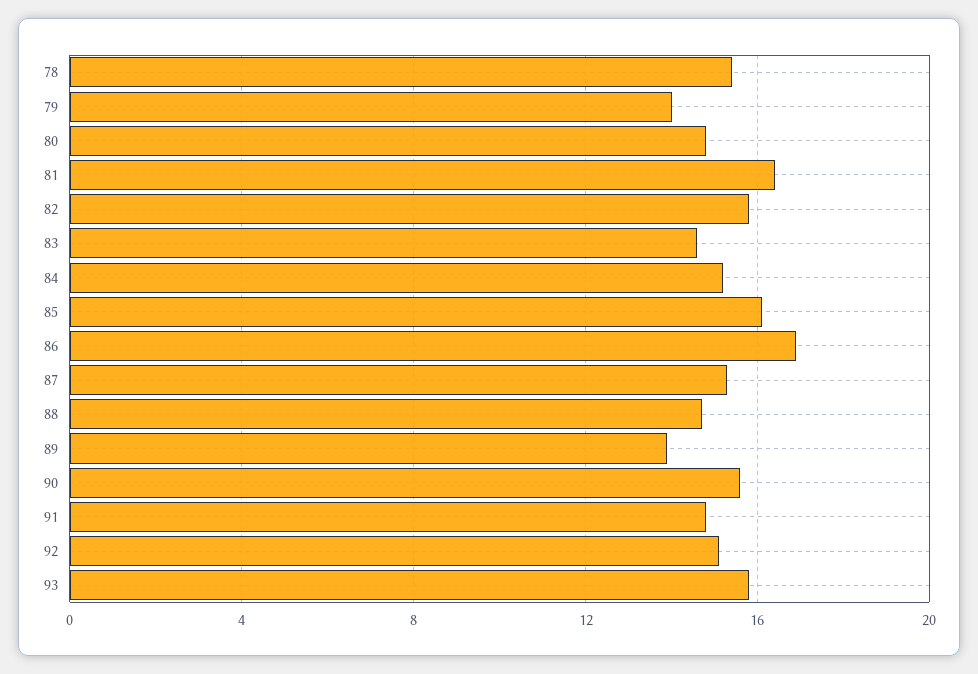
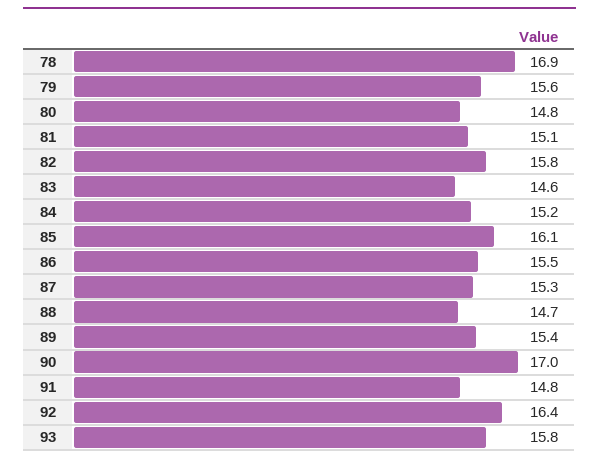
  {
-   "78": 15.5,
+   "78": 16.9,
-   "79": 14,
+   "79": 15.6,
    "80": 14.8,
-   "81": 16.5,
+   "81": 15.1,
    "82": 15.8,
    "83": 14.6,
    "84": 15.2,
    "85": 16.1,
-   "86": 17,
+   "86": 15.5,
    "87": 15.3,
    "88": 14.7,
-   "89": 14,
+   "89": 15.4,
-   "90": 15.5,
+   "90": 17,
    "91": 14.8,
-   "92": 15,
+   "92": 16.4,
    "93": 15.8
  }

